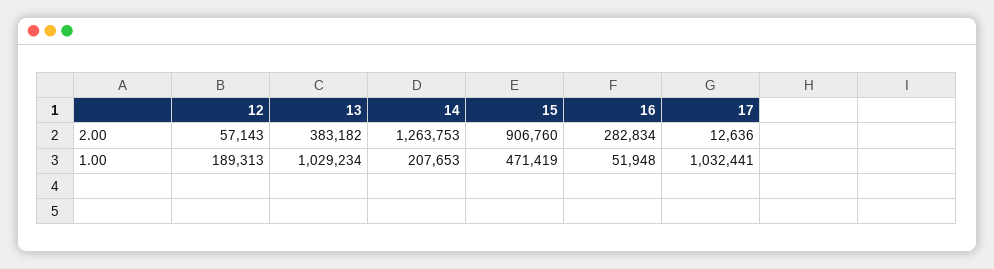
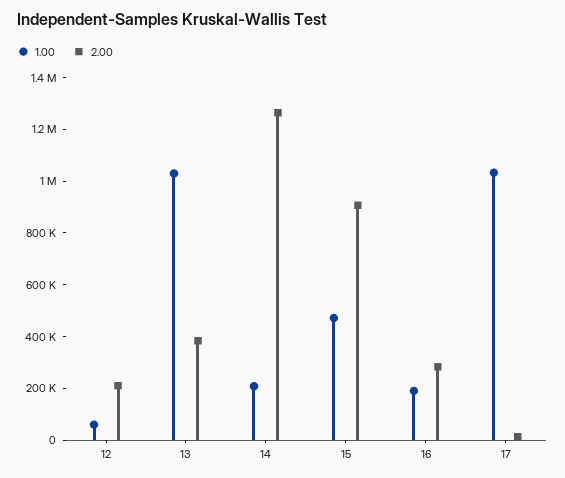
  {
    "2.00": {
-     "12": 57143,
+     "12": 200000,
      "13": 383182,
      "14": 1263753,
      "15": 906760,
      "16": 282834,
      "17": 12636
    },
    "1.00": {
-     "12": 189313,
+     "12": 50000,
      "13": 1029234,
      "14": 207653,
      "15": 471419,
-     "16": 51948,
+     "16": 200000,
      "17": 1032441
    }
  }

